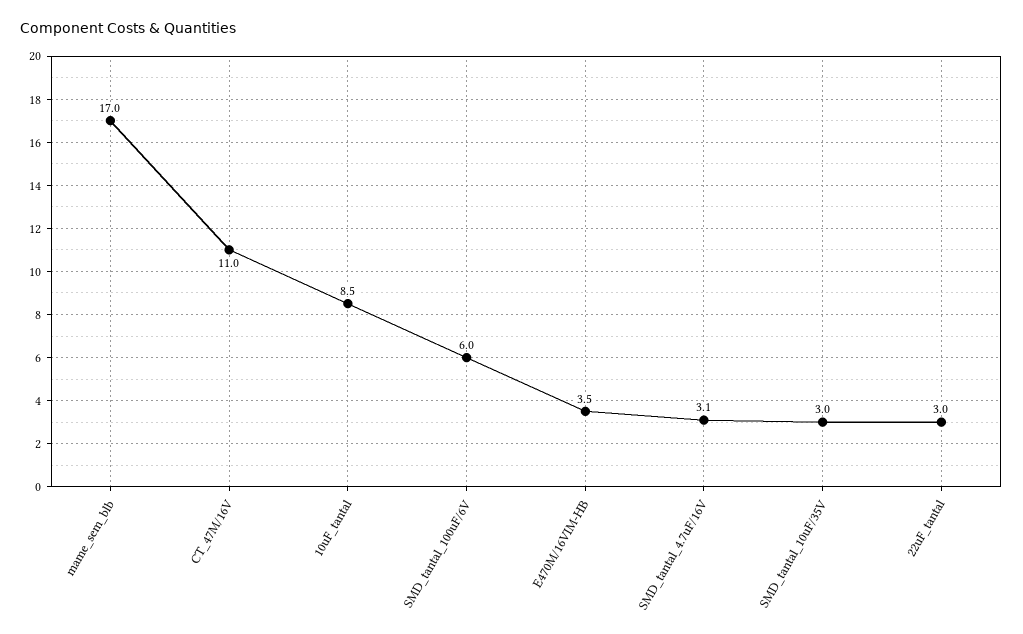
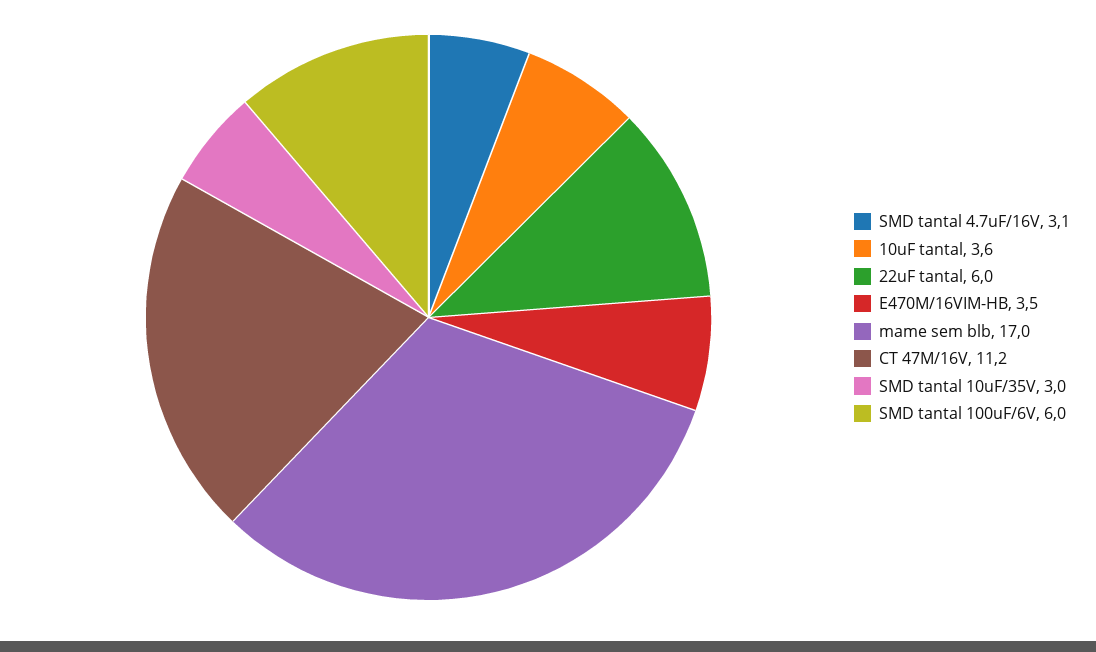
  {
    "mame_sem_blb": 17,
-   "CT_47M/16V": 11,
+   "CT_47M/16V": 11.2,
-   "10uF_tantal": 8.5,
+   "10uF_tantal": 3.6,
    "SMD_tantal_100uF/6V": 6,
    "E470M/16VIM-HB": 3.5,
    "SMD_tantal_4.7uF/16V": 3.1,
    "SMD_tantal_10uF/35V": 3,
-   "22uF_tantal": 3
+   "22uF_tantal": 6
  }

